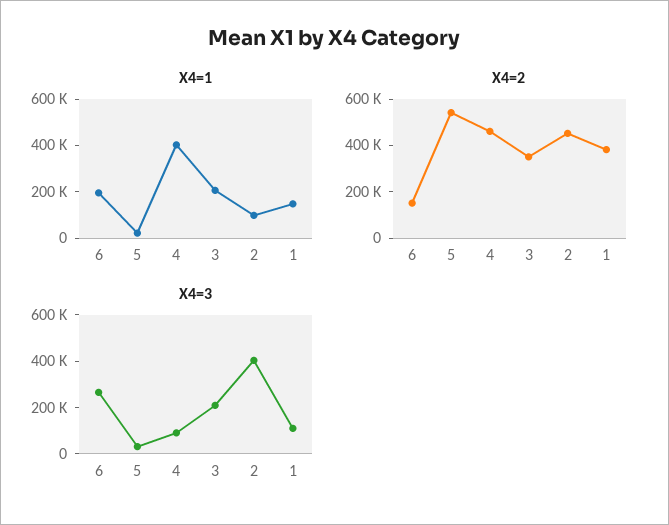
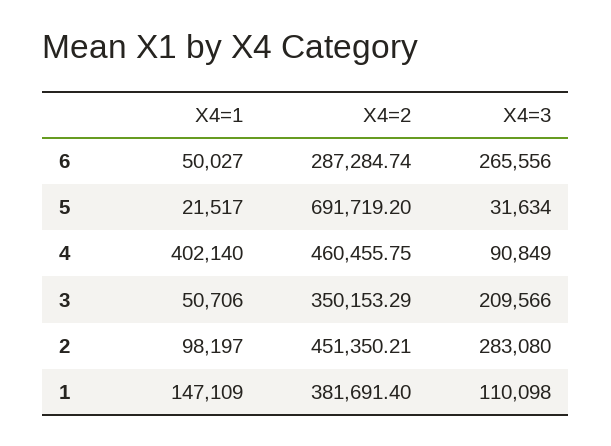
  {
    "X4=1": {
-     "6": 200000,
+     "6": 50027,
      "5": 21517,
      "4": 402140,
-     "3": 200000,
+     "3": 50706,
      "2": 98197,
      "1": 147109
    },
    "X4=2": {
-     "6": 150000,
+     "6": 287284.74,
-     "5": 550000,
+     "5": 691719.2,
      "4": 460455.75,
      "3": 350153.29,
      "2": 451350.21,
      "1": 381691.4
    },
    "X4=3": {
      "6": 265556,
      "5": 31634,
      "4": 90849,
      "3": 209566,
-     "2": 400000,
+     "2": 283080,
      "1": 110098
    }
  }

